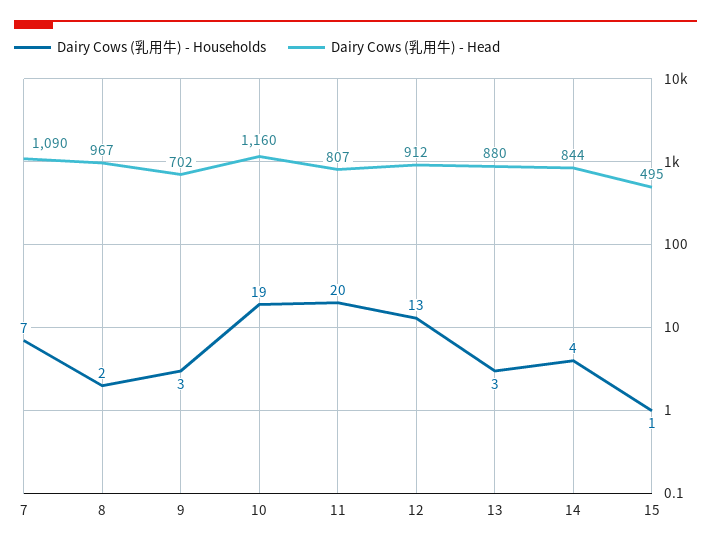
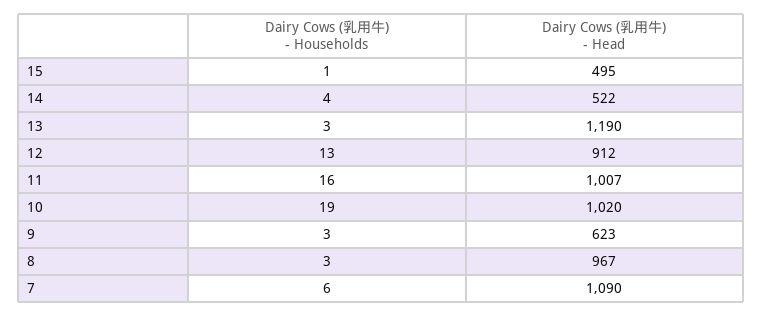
  {
    "Dairy Cows (乳用牛) - Households": {
-     "7": 7,
+     "7": 6,
-     "8": 2,
+     "8": 3,
      "9": 3,
      "10": 19,
-     "11": 20,
+     "11": 16,
      "12": 13,
      "13": 3,
      "14": 4,
      "15": 1
    },
    "Dairy Cows (乳用牛) - Head": {
      "7": 1090,
      "8": 967,
-     "9": 702,
+     "9": 623,
-     "10": 1160,
+     "10": 1020,
-     "11": 807,
+     "11": 1007,
      "12": 912,
-     "13": 880,
+     "13": 1190,
-     "14": 844,
+     "14": 522,
      "15": 495
    }
  }

